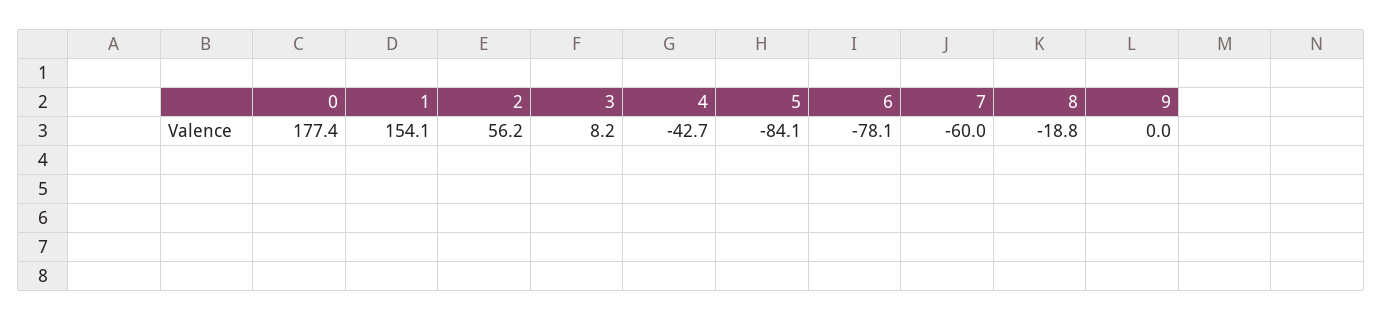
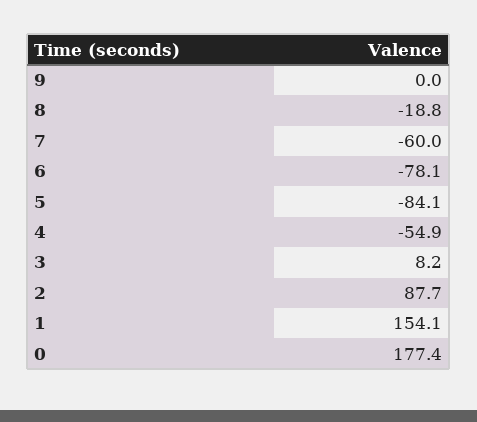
  {
    "0": 177.4,
    "1": 154.1,
-   "2": 56.2,
+   "2": 87.7,
    "3": 8.2,
-   "4": -42.7,
+   "4": -54.9,
    "5": -84.1,
    "6": -78.1,
    "7": -60,
    "8": -18.8,
    "9": 0
  }

